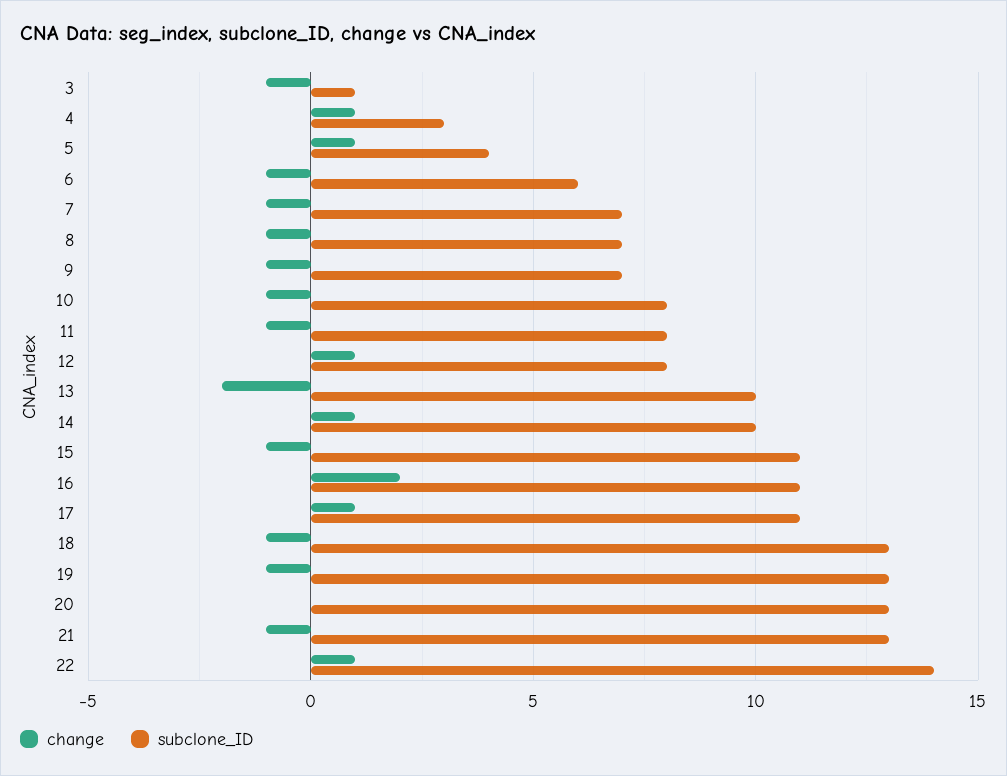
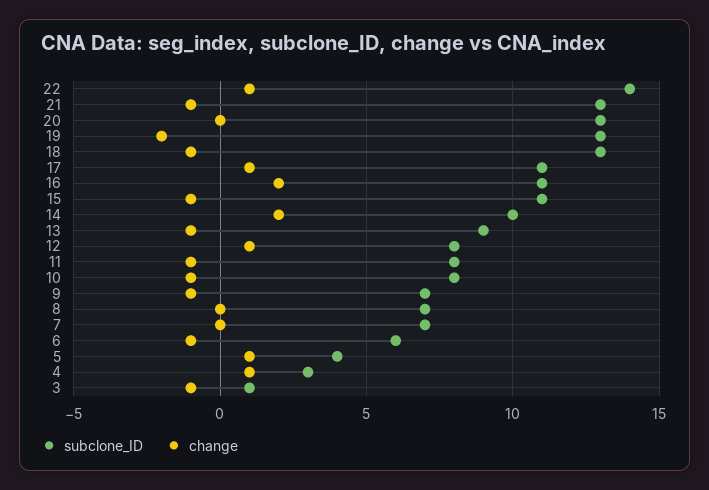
  {
    "change": {
      "3": -1,
      "4": 1,
      "5": 1,
      "6": -1,
-     "7": -1,
+     "7": 0,
-     "8": -1,
+     "8": 0,
      "9": -1,
      "10": -1,
      "11": -1,
      "12": 1,
-     "13": -2,
+     "13": -1,
-     "14": 1,
+     "14": 2,
      "15": -1,
      "16": 2,
      "17": 1,
      "18": -1,
-     "19": -1,
+     "19": -2,
      "20": 0,
      "21": -1,
      "22": 1
    },
    "subclone_ID": {
      "3": 1,
      "4": 3,
      "5": 4,
      "6": 6,
      "7": 7,
      "8": 7,
      "9": 7,
      "10": 8,
      "11": 8,
      "12": 8,
-     "13": 10,
+     "13": 9,
      "14": 10,
      "15": 11,
      "16": 11,
      "17": 11,
      "18": 13,
      "19": 13,
      "20": 13,
      "21": 13,
      "22": 14
    }
  }

